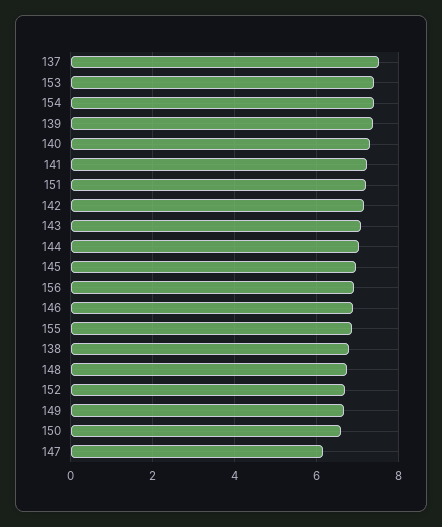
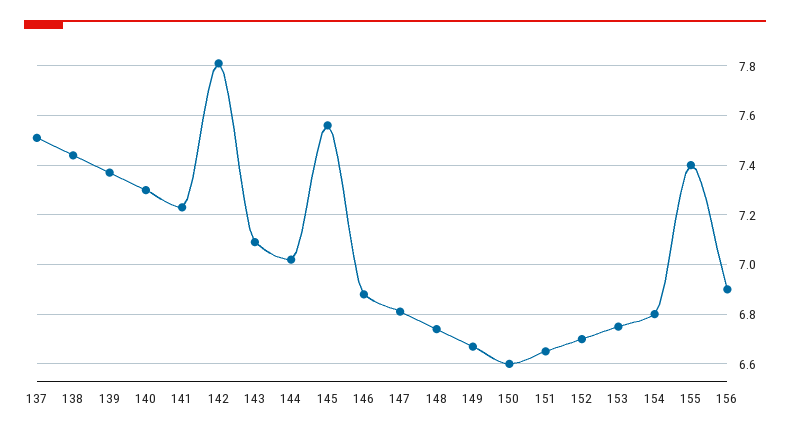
  {
    "137": 7.5,
-   "153": 7.4,
+   "153": 6.75,
-   "154": 7.4,
+   "154": 6.8,
    "139": 7.35,
    "140": 7.3,
    "141": 7.25,
-   "151": 7.2,
+   "151": 6.65,
-   "142": 7.2,
+   "142": 7.8,
    "143": 7.1,
    "144": 7,
-   "145": 7,
+   "145": 7.55,
    "156": 6.9,
    "146": 6.9,
-   "155": 6.8,
+   "155": 7.4,
-   "138": 6.8,
+   "138": 7.45,
    "148": 6.75,
    "152": 6.7,
    "149": 6.65,
    "150": 6.6,
-   "147": 6.2
+   "147": 6.8
  }

